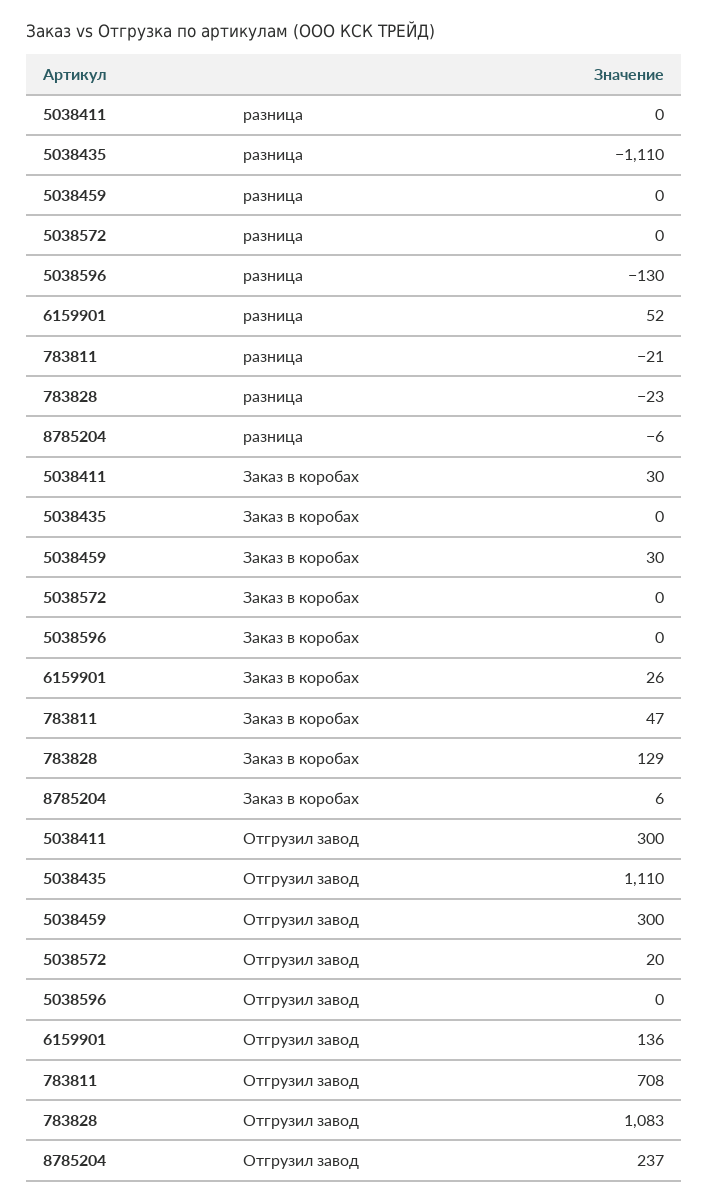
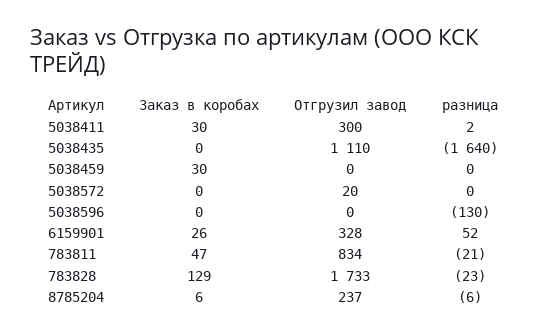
  {
    "5038411": {
-     "разница": 0,
+     "разница": 2,
      "Заказ в коробах": 30,
      "Отгрузил завод": 300
    },
    "5038435": {
-     "разница": -1110,
+     "разница": -1640,
      "Заказ в коробах": 0,
      "Отгрузил завод": 1110
    },
    "5038459": {
      "разница": 0,
      "Заказ в коробах": 30,
-     "Отгрузил завод": 300
+     "Отгрузил завод": 0
    },
    "5038572": {
      "разница": 0,
      "Заказ в коробах": 0,
      "Отгрузил завод": 20
    },
    "5038596": {
      "разница": -130,
      "Заказ в коробах": 0,
      "Отгрузил завод": 0
    },
    "6159901": {
      "разница": 52,
      "Заказ в коробах": 26,
-     "Отгрузил завод": 136
+     "Отгрузил завод": 328
    },
    "783811": {
      "разница": -21,
      "Заказ в коробах": 47,
-     "Отгрузил завод": 708
+     "Отгрузил завод": 834
    },
    "783828": {
      "разница": -23,
      "Заказ в коробах": 129,
-     "Отгрузил завод": 1083
+     "Отгрузил завод": 1733
    },
    "8785204": {
      "разница": -6,
      "Заказ в коробах": 6,
      "Отгрузил завод": 237
    }
  }

